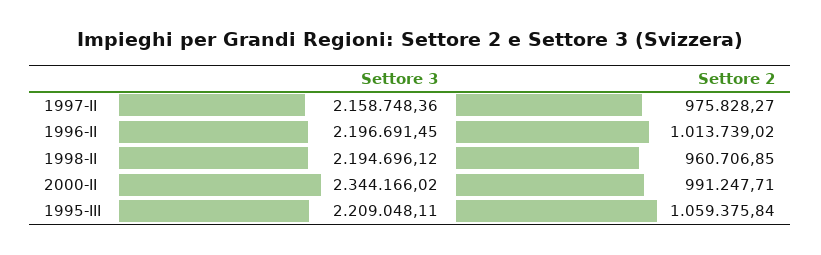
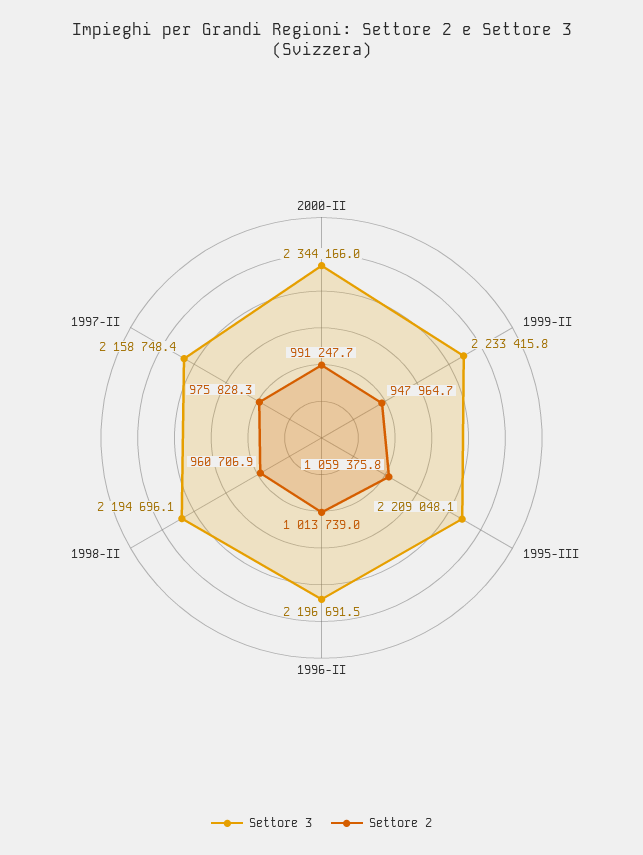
  {
    "Settore 3": {
      "1997-II": 2158748.36,
      "1996-II": 2196691.45,
      "1998-II": 2194696.12,
      "2000-II": 2344166.02,
-     "1995-III": 2209048.11
+     "1995-III": 2209048.11,
+     "1999-II": 2233415.8
    },
    "Settore 2": {
      "1997-II": 975828.27,
      "1996-II": 1013739.02,
      "1998-II": 960706.85,
      "2000-II": 991247.71,
-     "1995-III": 1059375.84
+     "1995-III": 1059375.84,
+     "1999-II": 947964.7
    }
  }

